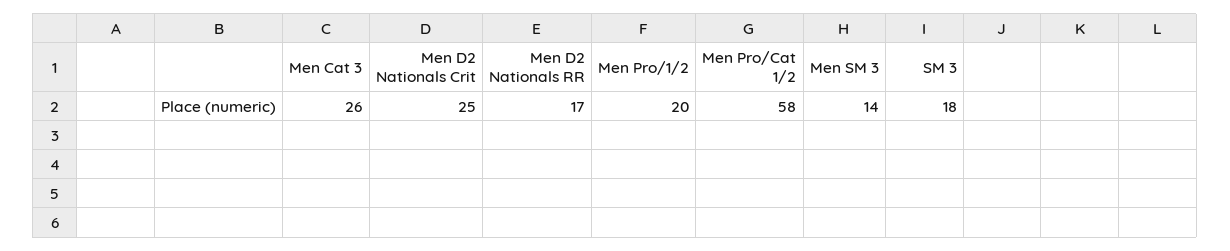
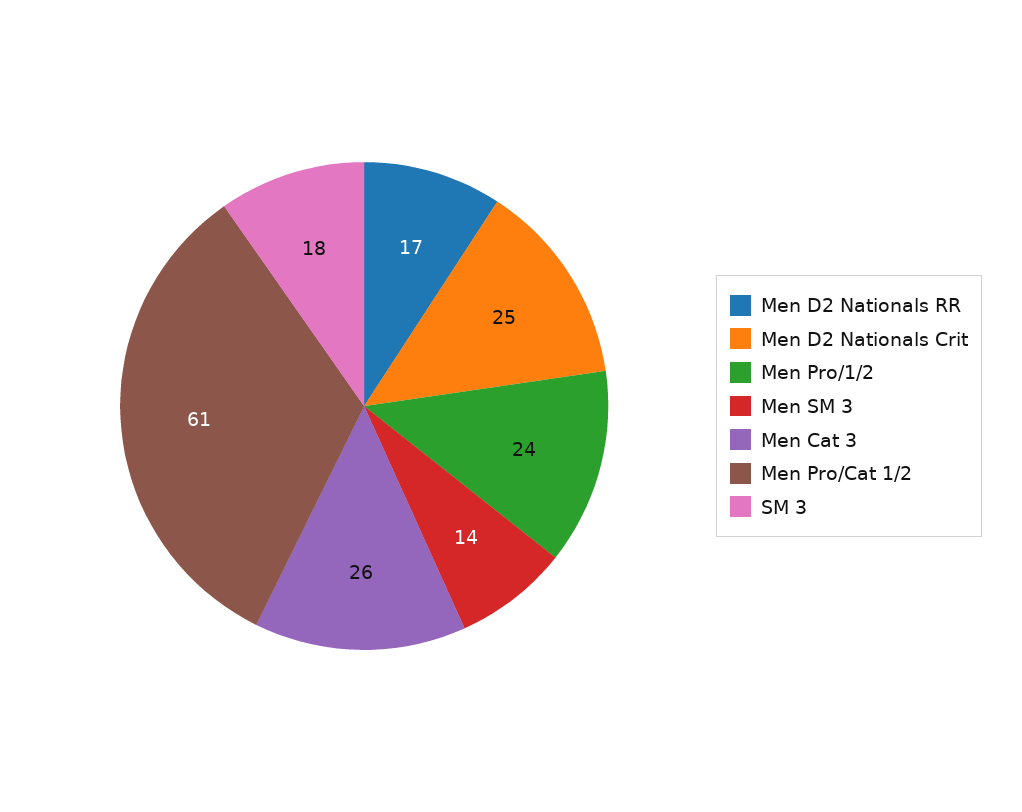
  {
    "Men Cat 3": 26,
    "Men D2 Nationals Crit": 25,
    "Men D2 Nationals RR": 17,
-   "Men Pro/1/2": 20,
+   "Men Pro/1/2": 24,
-   "Men Pro/Cat 1/2": 58,
+   "Men Pro/Cat 1/2": 61,
    "Men SM 3": 14,
    "SM 3": 18
  }

